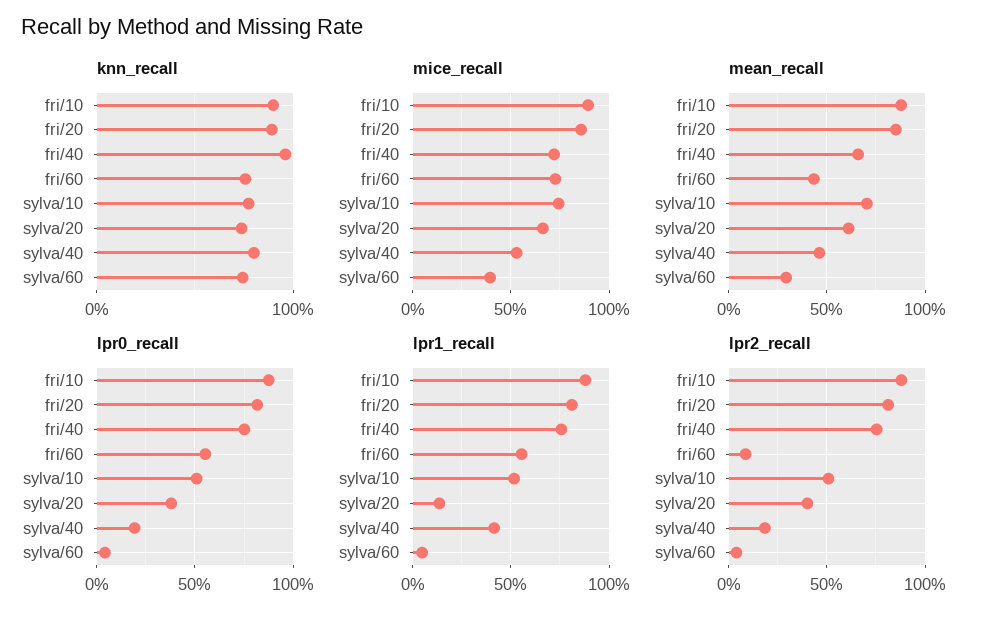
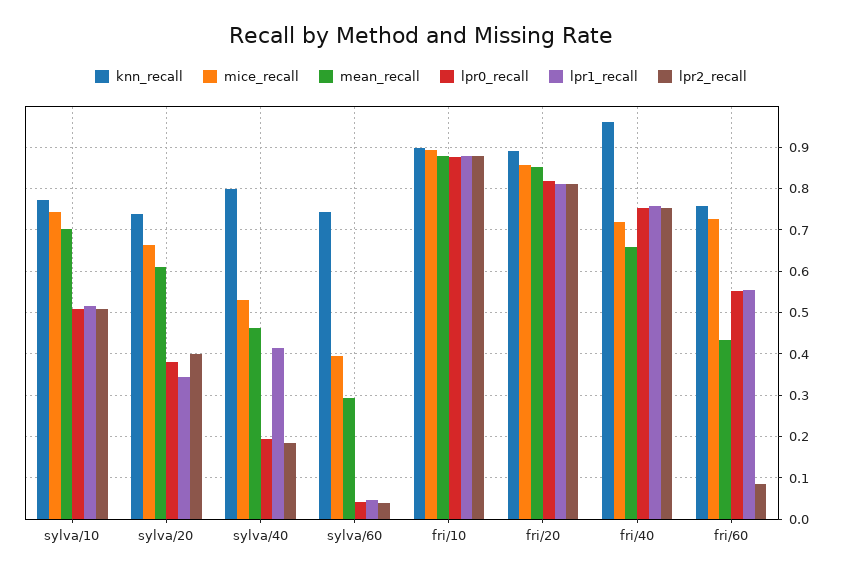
  {
    "knn_recall": {
      "fri/10": 0.9,
      "fri/20": 0.9,
      "fri/40": 0.96,
      "fri/60": 0.76,
      "sylva/10": 0.78,
      "sylva/20": 0.74,
      "sylva/40": 0.8,
      "sylva/60": 0.74
    },
    "mice_recall": {
      "fri/10": 0.9,
      "fri/20": 0.86,
      "fri/40": 0.72,
      "fri/60": 0.72,
      "sylva/10": 0.74,
      "sylva/20": 0.66,
      "sylva/40": 0.52,
      "sylva/60": 0.4
    },
    "mean_recall": {
      "fri/10": 0.88,
      "fri/20": 0.86,
      "fri/40": 0.66,
      "fri/60": 0.44,
      "sylva/10": 0.7,
      "sylva/20": 0.62,
      "sylva/40": 0.46,
      "sylva/60": 0.3
    },
    "lpr0_recall": {
      "fri/10": 0.88,
      "fri/20": 0.82,
      "fri/40": 0.76,
      "fri/60": 0.56,
      "sylva/10": 0.5,
      "sylva/20": 0.38,
      "sylva/40": 0.2,
      "sylva/60": 0.04
    },
    "lpr1_recall": {
      "fri/10": 0.88,
      "fri/20": 0.82,
      "fri/40": 0.76,
      "fri/60": 0.56,
      "sylva/10": 0.52,
-     "sylva/20": 0.15,
+     "sylva/20": 0.34,
      "sylva/40": 0.42,
      "sylva/60": 0.04
    },
    "lpr2_recall": {
      "fri/10": 0.88,
      "fri/20": 0.82,
      "fri/40": 0.76,
      "fri/60": 0.08,
      "sylva/10": 0.5,
      "sylva/20": 0.4,
      "sylva/40": 0.18,
      "sylva/60": 0.04
    }
  }

